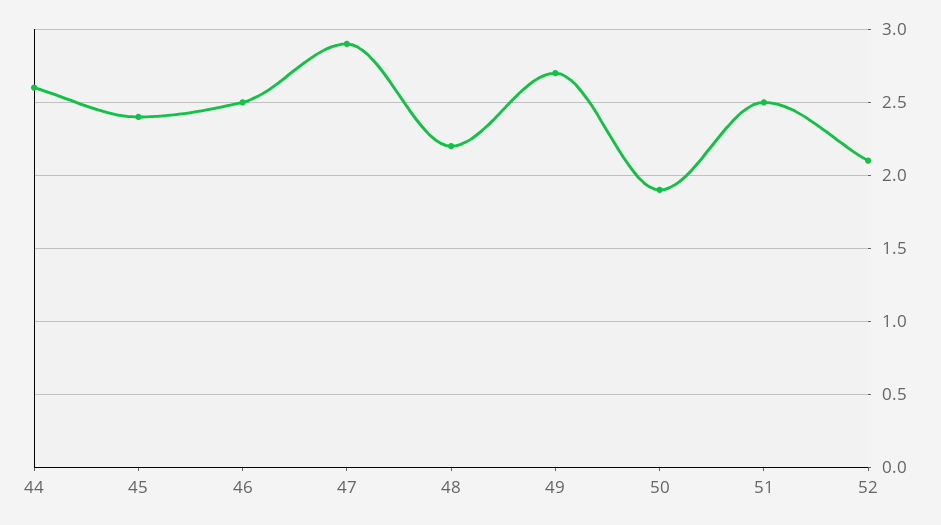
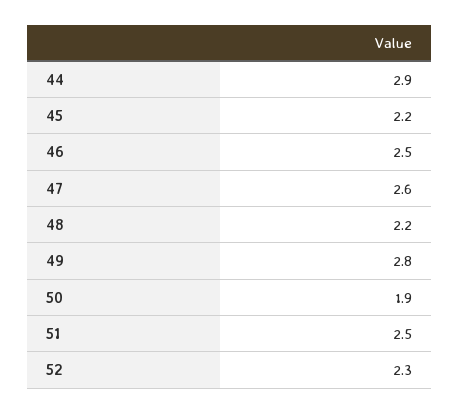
  {
-   "44": 2.6,
+   "44": 2.9,
-   "45": 2.4,
+   "45": 2.2,
    "46": 2.5,
-   "47": 2.9,
+   "47": 2.6,
    "48": 2.2,
-   "49": 2.7,
+   "49": 2.8,
    "50": 1.9,
    "51": 2.5,
-   "52": 2.1
+   "52": 2.3
  }

